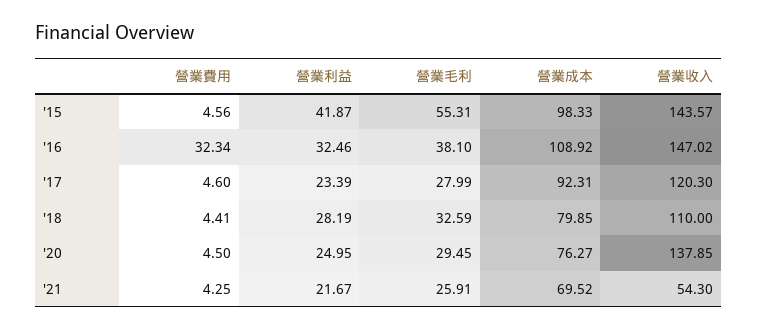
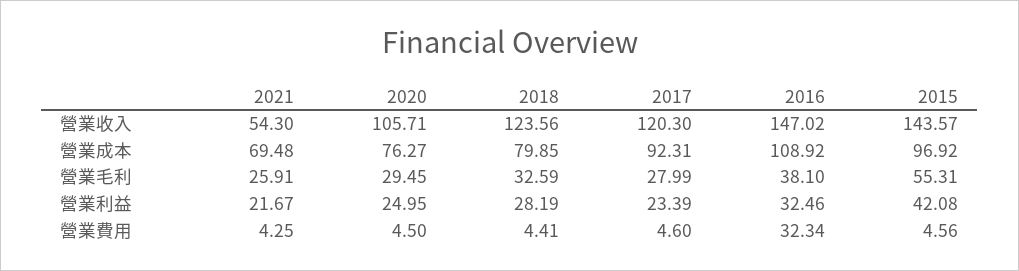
  {
    "營業費用": {
      "'15": 4.56,
      "'16": 32.34,
      "'17": 4.6,
      "'18": 4.41,
      "'20": 4.5,
      "'21": 4.25
    },
    "營業利益": {
-     "'15": 41.87,
+     "'15": 42.08,
      "'16": 32.46,
      "'17": 23.39,
      "'18": 28.19,
      "'20": 24.95,
      "'21": 21.67
    },
    "營業毛利": {
      "'15": 55.31,
      "'16": 38.1,
      "'17": 27.99,
      "'18": 32.59,
      "'20": 29.45,
      "'21": 25.91
    },
    "營業成本": {
-     "'15": 98.33,
+     "'15": 96.92,
      "'16": 108.92,
      "'17": 92.31,
      "'18": 79.85,
      "'20": 76.27,
-     "'21": 69.52
+     "'21": 69.48
    },
    "營業收入": {
      "'15": 143.57,
      "'16": 147.02,
      "'17": 120.3,
-     "'18": 110,
+     "'18": 123.56,
-     "'20": 137.85,
+     "'20": 105.71,
      "'21": 54.3
    }
  }

